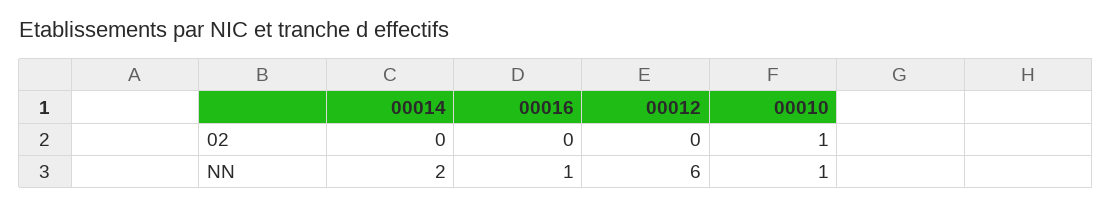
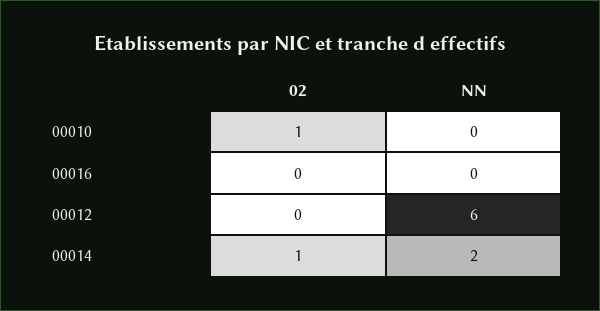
  {
    "00014": {
-     "02": 0,
+     "02": 1,
      "NN": 2
    },
    "00016": {
      "02": 0,
-     "NN": 1
+     "NN": 0
    },
    "00012": {
      "02": 0,
      "NN": 6
    },
    "00010": {
      "02": 1,
-     "NN": 1
+     "NN": 0
    }
  }

